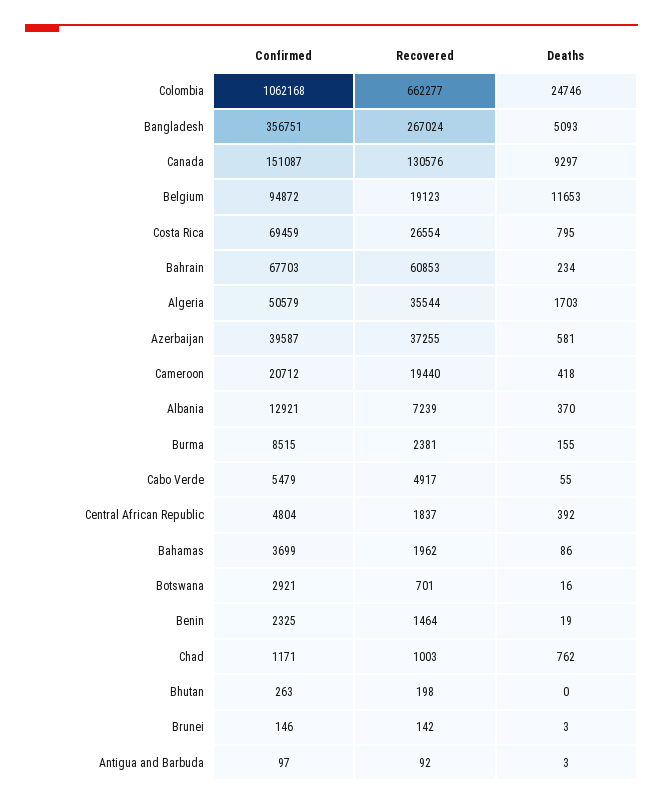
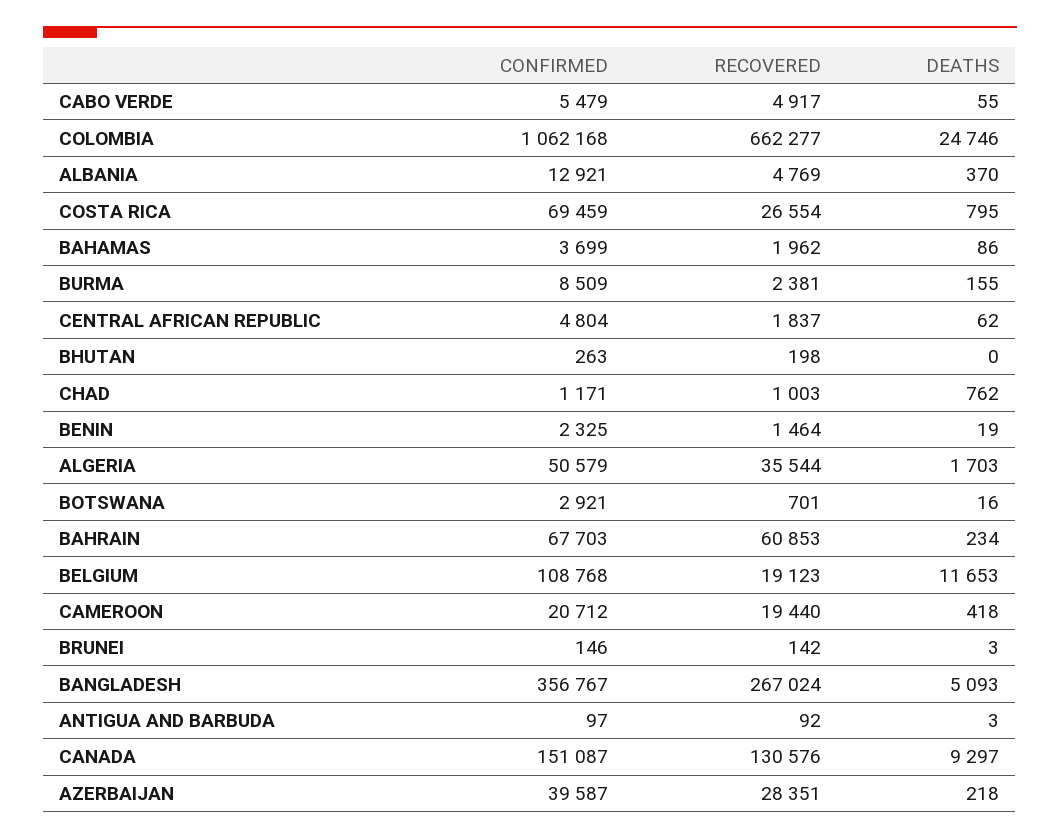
  {
    "Confirmed": {
      "Colombia": 1062168,
-     "Bangladesh": 356751,
+     "Bangladesh": 356767,
      "Canada": 151087,
-     "Belgium": 94872,
+     "Belgium": 108768,
      "Costa Rica": 69459,
      "Bahrain": 67703,
      "Algeria": 50579,
      "Azerbaijan": 39587,
      "Cameroon": 20712,
      "Albania": 12921,
-     "Burma": 8515,
+     "Burma": 8509,
      "Cabo Verde": 5479,
      "Central African Republic": 4804,
      "Bahamas": 3699,
      "Botswana": 2921,
      "Benin": 2325,
      "Chad": 1171,
      "Bhutan": 263,
      "Brunei": 146,
      "Antigua and Barbuda": 97
    },
    "Recovered": {
      "Colombia": 662277,
      "Bangladesh": 267024,
      "Canada": 130576,
      "Belgium": 19123,
      "Costa Rica": 26554,
      "Bahrain": 60853,
      "Algeria": 35544,
-     "Azerbaijan": 37255,
+     "Azerbaijan": 28351,
      "Cameroon": 19440,
-     "Albania": 7239,
+     "Albania": 4769,
      "Burma": 2381,
      "Cabo Verde": 4917,
      "Central African Republic": 1837,
      "Bahamas": 1962,
      "Botswana": 701,
      "Benin": 1464,
      "Chad": 1003,
      "Bhutan": 198,
      "Brunei": 142,
      "Antigua and Barbuda": 92
    },
    "Deaths": {
      "Colombia": 24746,
      "Bangladesh": 5093,
      "Canada": 9297,
      "Belgium": 11653,
      "Costa Rica": 795,
      "Bahrain": 234,
      "Algeria": 1703,
-     "Azerbaijan": 581,
+     "Azerbaijan": 218,
      "Cameroon": 418,
      "Albania": 370,
      "Burma": 155,
      "Cabo Verde": 55,
-     "Central African Republic": 392,
+     "Central African Republic": 62,
      "Bahamas": 86,
      "Botswana": 16,
      "Benin": 19,
      "Chad": 762,
      "Bhutan": 0,
      "Brunei": 3,
      "Antigua and Barbuda": 3
    }
  }

